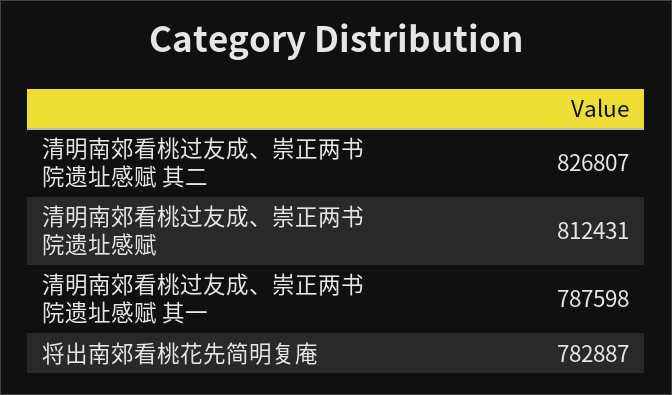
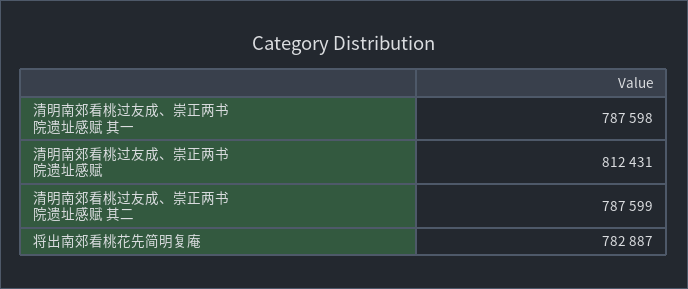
  {
-   "清明南郊看桃过友成、崇正两书院遗址感赋 其二": 826807,
+   "清明南郊看桃过友成、崇正两书院遗址感赋 其二": 787599,
    "清明南郊看桃过友成、崇正两书院遗址感赋": 812431,
    "清明南郊看桃过友成、崇正两书院遗址感赋 其一": 787598,
    "将出南郊看桃花先简明复庵": 782887
  }

